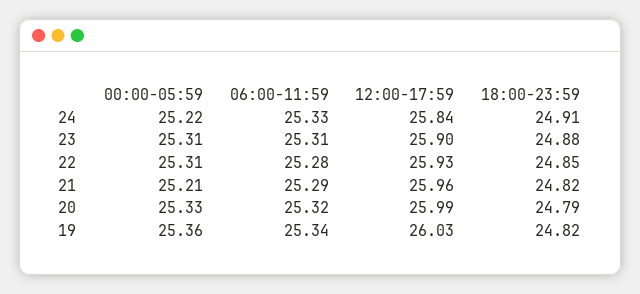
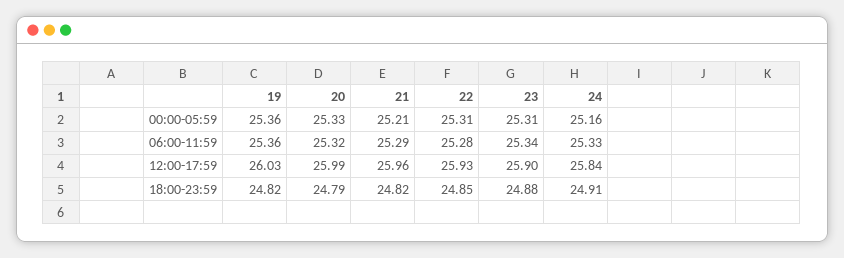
  {
    "00:00-05:59": {
-     "24": 25.22,
+     "24": 25.16,
      "23": 25.31,
      "22": 25.31,
      "21": 25.21,
      "20": 25.33,
      "19": 25.36
    },
    "06:00-11:59": {
      "24": 25.33,
-     "23": 25.31,
+     "23": 25.34,
      "22": 25.28,
      "21": 25.29,
      "20": 25.32,
-     "19": 25.34
+     "19": 25.36
    },
    "12:00-17:59": {
      "24": 25.84,
      "23": 25.9,
      "22": 25.93,
      "21": 25.96,
      "20": 25.99,
      "19": 26.03
    },
    "18:00-23:59": {
      "24": 24.91,
      "23": 24.88,
      "22": 24.85,
      "21": 24.82,
      "20": 24.79,
      "19": 24.82
    }
  }

